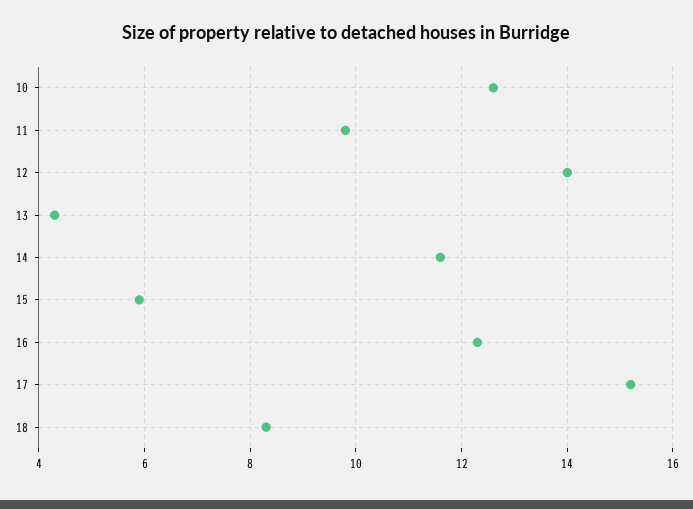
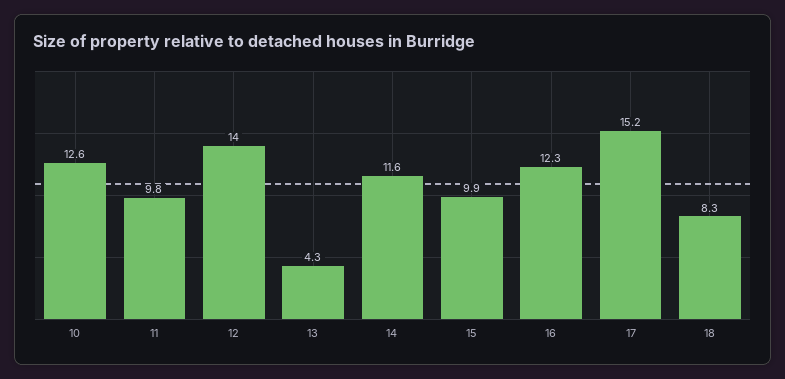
  {
    "10": 12.6,
    "11": 9.8,
    "12": 14,
    "13": 4.3,
    "14": 11.6,
-   "15": 6,
+   "15": 9.9,
    "16": 12.3,
    "17": 15.2,
    "18": 8.3
  }

